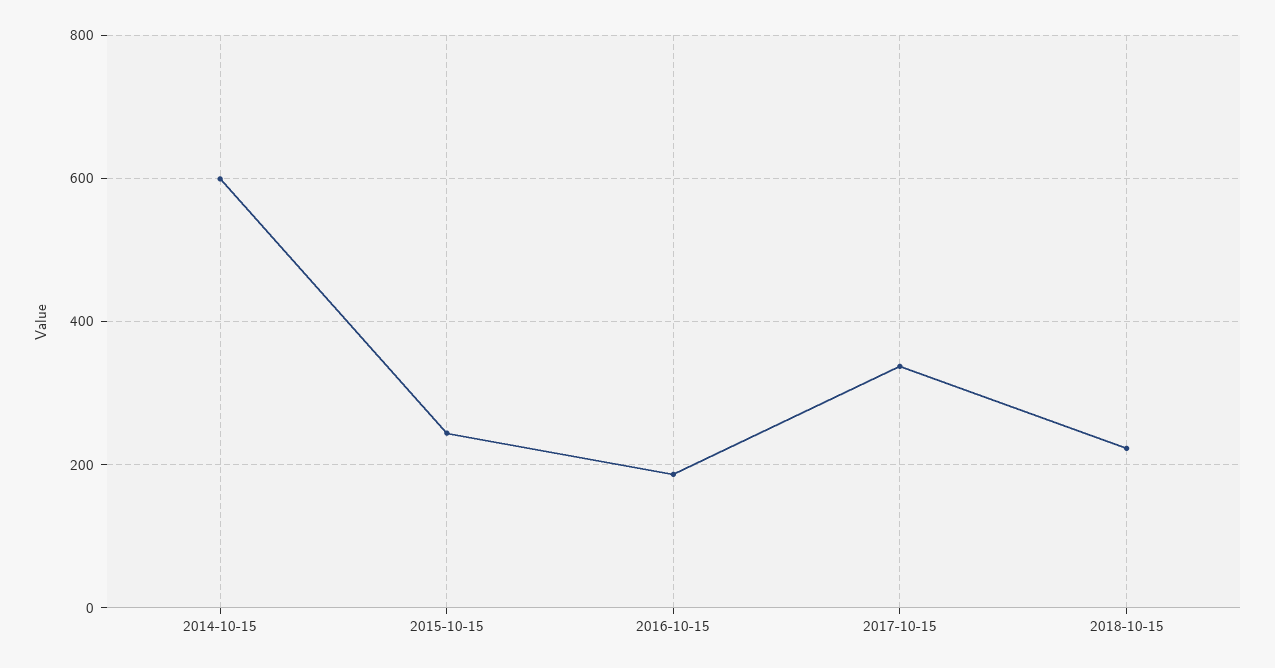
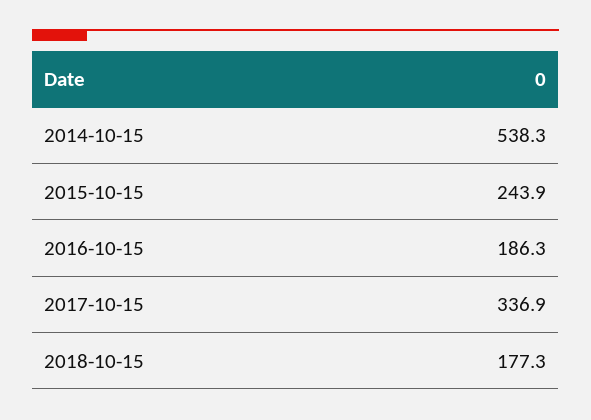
  {
-   "2014-10-15": 600,
+   "2014-10-15": 538.3,
    "2015-10-15": 243.9,
    "2016-10-15": 186.3,
    "2017-10-15": 336.9,
-   "2018-10-15": 220
+   "2018-10-15": 177.3
  }

